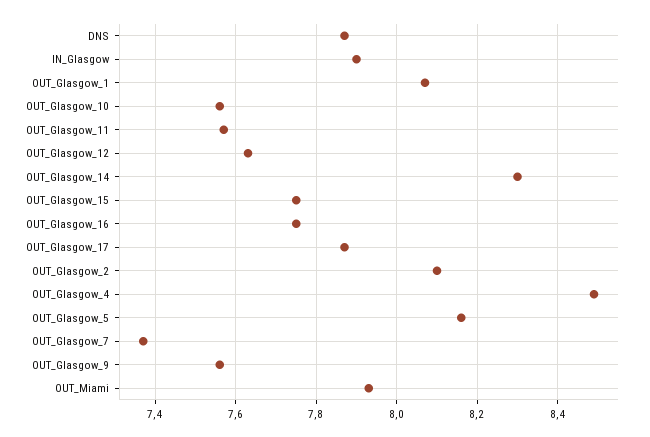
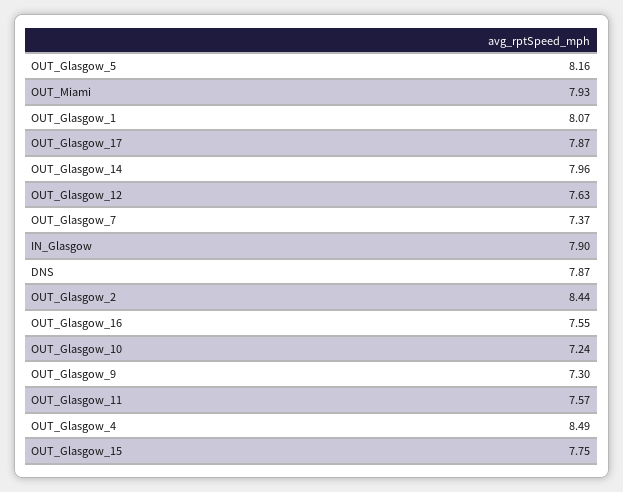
  {
    "DNS": 7.87,
    "IN_Glasgow": 7.9,
    "OUT_Glasgow_1": 8.07,
-   "OUT_Glasgow_10": 7.55,
+   "OUT_Glasgow_10": 7.24,
    "OUT_Glasgow_11": 7.57,
    "OUT_Glasgow_12": 7.63,
-   "OUT_Glasgow_14": 8.3,
+   "OUT_Glasgow_14": 7.96,
    "OUT_Glasgow_15": 7.75,
-   "OUT_Glasgow_16": 7.75,
+   "OUT_Glasgow_16": 7.55,
    "OUT_Glasgow_17": 7.87,
-   "OUT_Glasgow_2": 8.1,
+   "OUT_Glasgow_2": 8.44,
    "OUT_Glasgow_4": 8.49,
    "OUT_Glasgow_5": 8.16,
    "OUT_Glasgow_7": 7.37,
-   "OUT_Glasgow_9": 7.55,
+   "OUT_Glasgow_9": 7.3,
    "OUT_Miami": 7.93
  }

